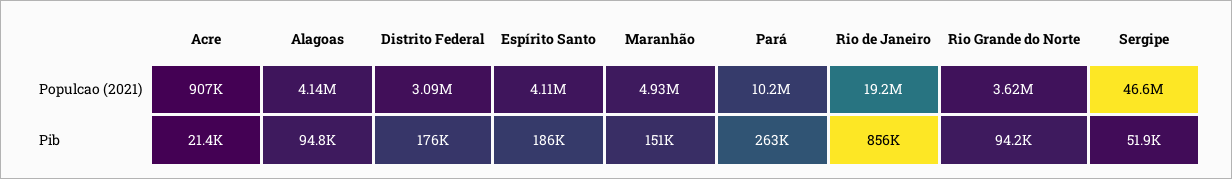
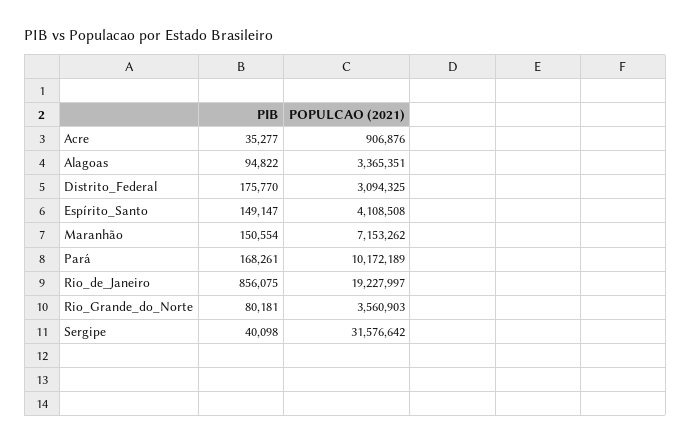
  {
    "Acre": {
      "Populcao (2021)": 906876,
-     "Pib": 21400
+     "Pib": 35277
    },
    "Alagoas": {
-     "Populcao (2021)": 4140000,
+     "Populcao (2021)": 3365351,
      "Pib": 94822
    },
    "Distrito Federal": {
      "Populcao (2021)": 3094325,
      "Pib": 175770
    },
    "Espírito Santo": {
      "Populcao (2021)": 4108508,
-     "Pib": 186000
+     "Pib": 149147
    },
    "Maranhão": {
-     "Populcao (2021)": 4930000,
+     "Populcao (2021)": 7153262,
      "Pib": 150554
    },
    "Pará": {
      "Populcao (2021)": 10172189,
-     "Pib": 263000
+     "Pib": 168261
    },
    "Rio de Janeiro": {
      "Populcao (2021)": 19227997,
      "Pib": 856075
    },
    "Rio Grande do Norte": {
-     "Populcao (2021)": 3620000,
+     "Populcao (2021)": 3560903,
-     "Pib": 94200
+     "Pib": 80181
    },
    "Sergipe": {
-     "Populcao (2021)": 46600000,
+     "Populcao (2021)": 31576642,
-     "Pib": 51900
+     "Pib": 40098
    }
  }

